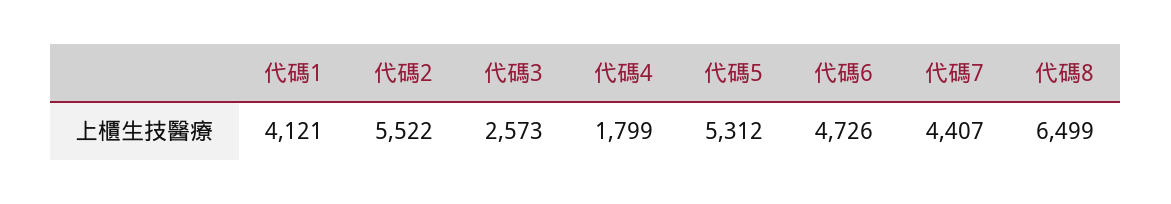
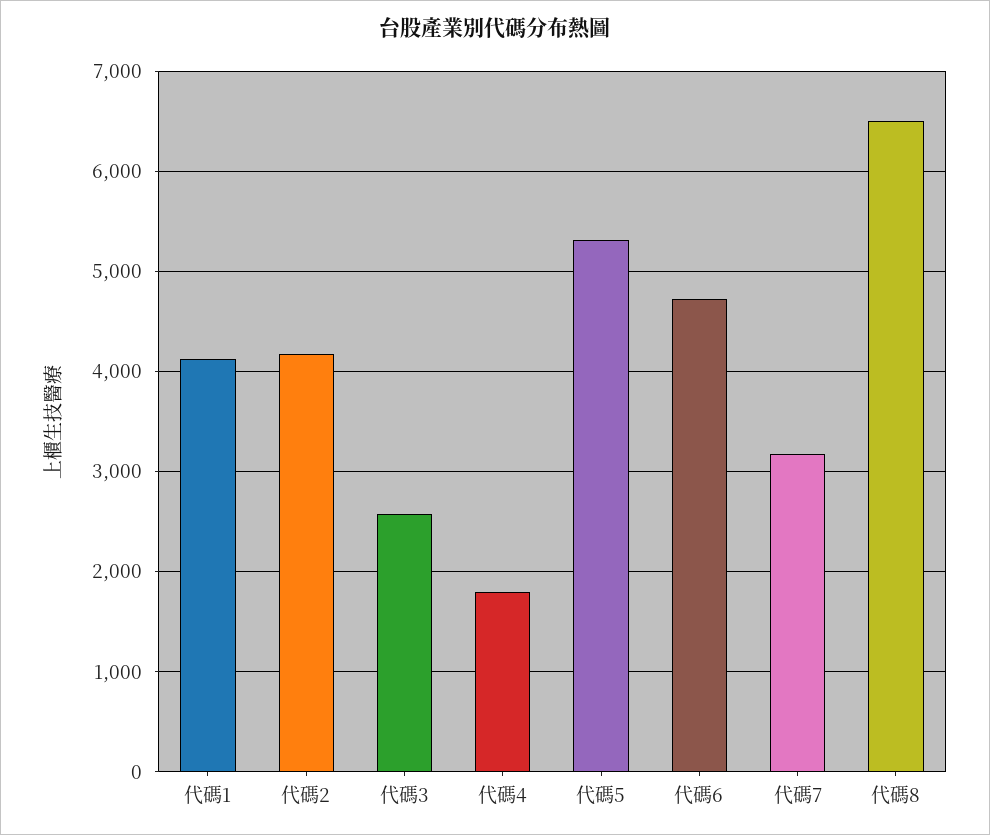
  {
    "代碼1": 4121,
-   "代碼2": 5522,
+   "代碼2": 4200,
    "代碼3": 2573,
    "代碼4": 1799,
    "代碼5": 5312,
    "代碼6": 4726,
-   "代碼7": 4407,
+   "代碼7": 3200,
    "代碼8": 6499
  }

